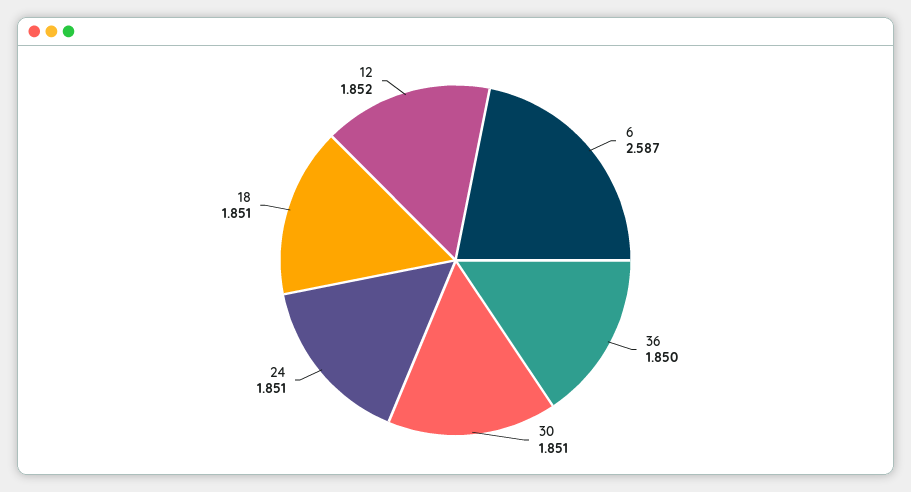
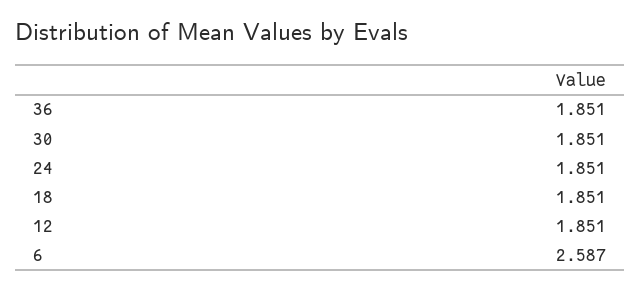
  {
    "6": 2.587,
-   "36": 1.85,
+   "36": 1.851,
    "30": 1.851,
    "24": 1.851,
    "18": 1.851,
-   "12": 1.852
+   "12": 1.851
  }

